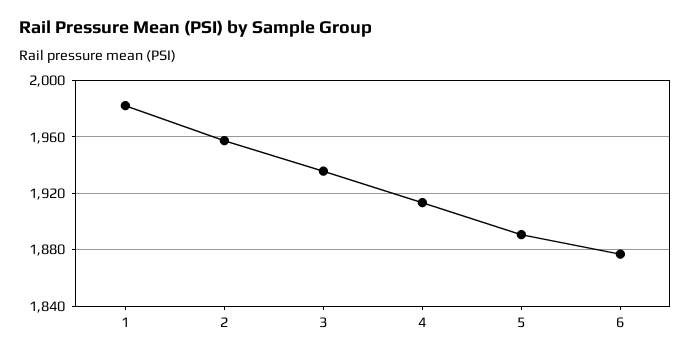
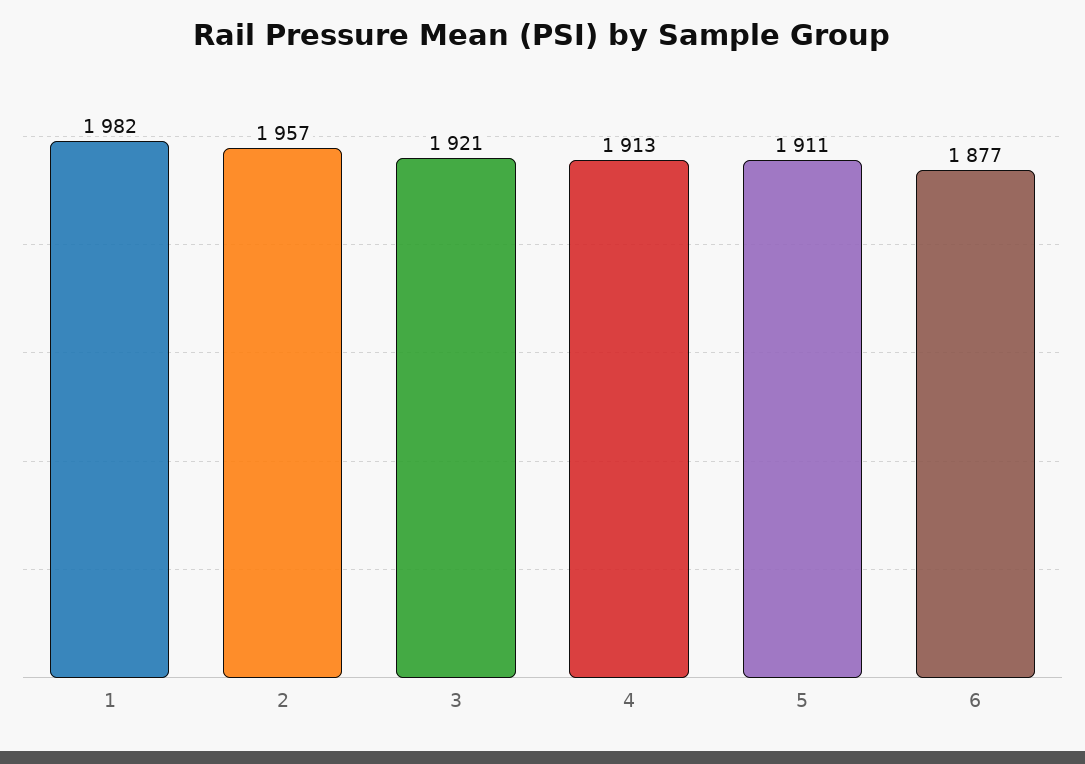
  {
    "1": 1982,
    "2": 1957,
-   "3": 1935,
+   "3": 1921,
    "4": 1913,
-   "5": 1890,
+   "5": 1911,
    "6": 1877
  }

